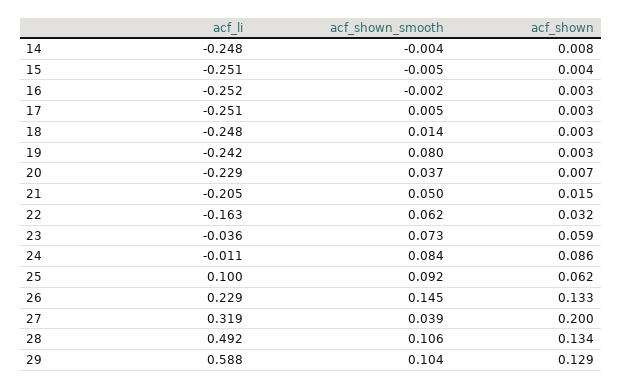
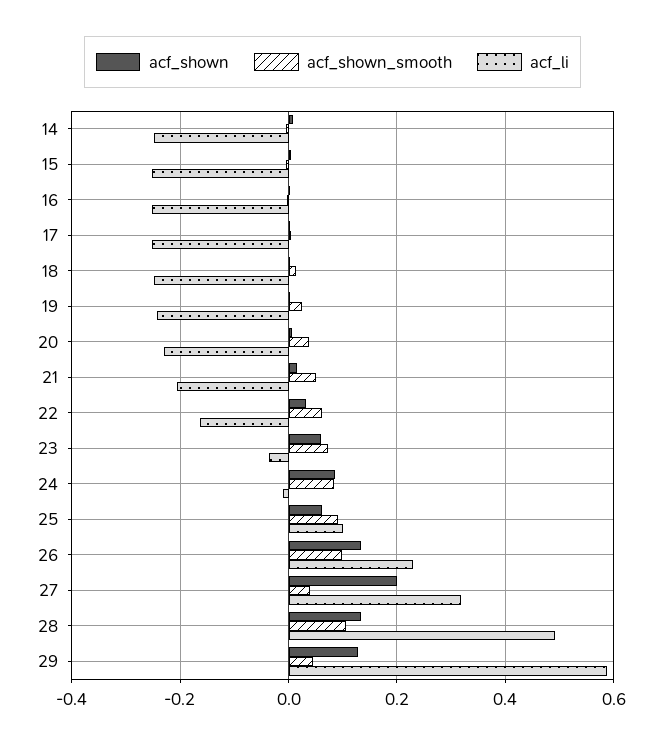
  {
    "acf_li": {
      "14": -0.248,
      "15": -0.251,
      "16": -0.252,
      "17": -0.251,
      "18": -0.248,
      "19": -0.242,
      "20": -0.229,
      "21": -0.205,
      "22": -0.163,
      "23": -0.036,
      "24": -0.011,
      "25": 0.1,
      "26": 0.229,
      "27": 0.319,
      "28": 0.492,
      "29": 0.588
    },
    "acf_shown_smooth": {
      "14": -0.004,
      "15": -0.005,
      "16": -0.002,
      "17": 0.005,
      "18": 0.014,
-     "19": 0.08,
+     "19": 0.02,
      "20": 0.037,
      "21": 0.05,
      "22": 0.062,
      "23": 0.073,
      "24": 0.084,
      "25": 0.092,
-     "26": 0.145,
+     "26": 0.1,
      "27": 0.039,
      "28": 0.106,
-     "29": 0.104
+     "29": 0.04
    },
    "acf_shown": {
      "14": 0.008,
      "15": 0.004,
      "16": 0.003,
      "17": 0.003,
      "18": 0.003,
      "19": 0.003,
      "20": 0.007,
      "21": 0.015,
      "22": 0.032,
      "23": 0.059,
      "24": 0.086,
      "25": 0.062,
      "26": 0.133,
      "27": 0.2,
      "28": 0.134,
      "29": 0.129
    }
  }

